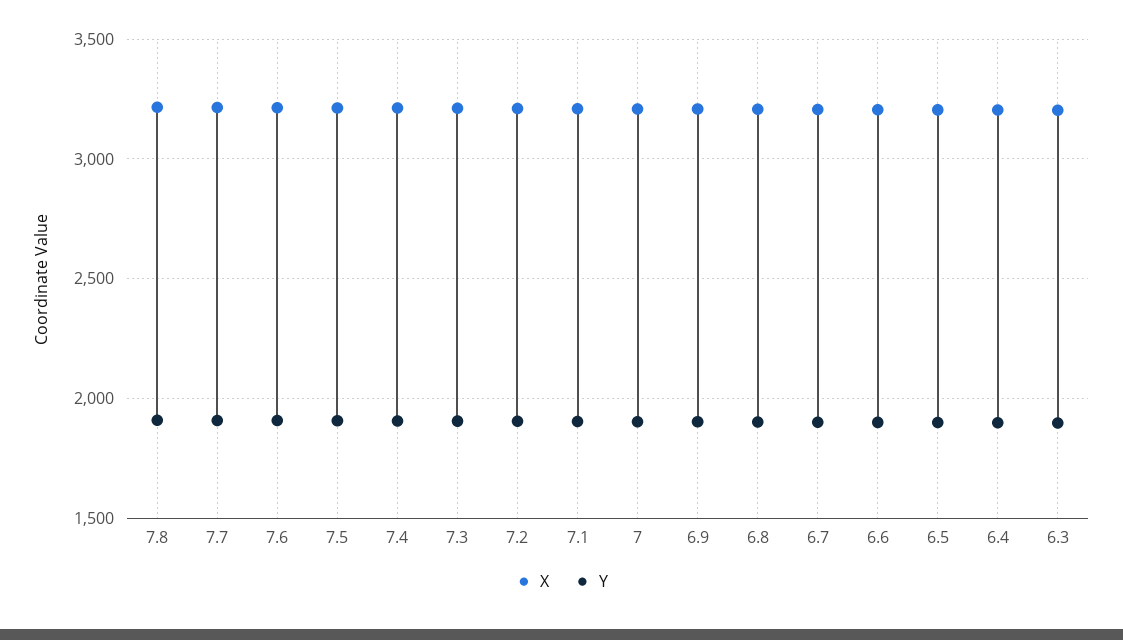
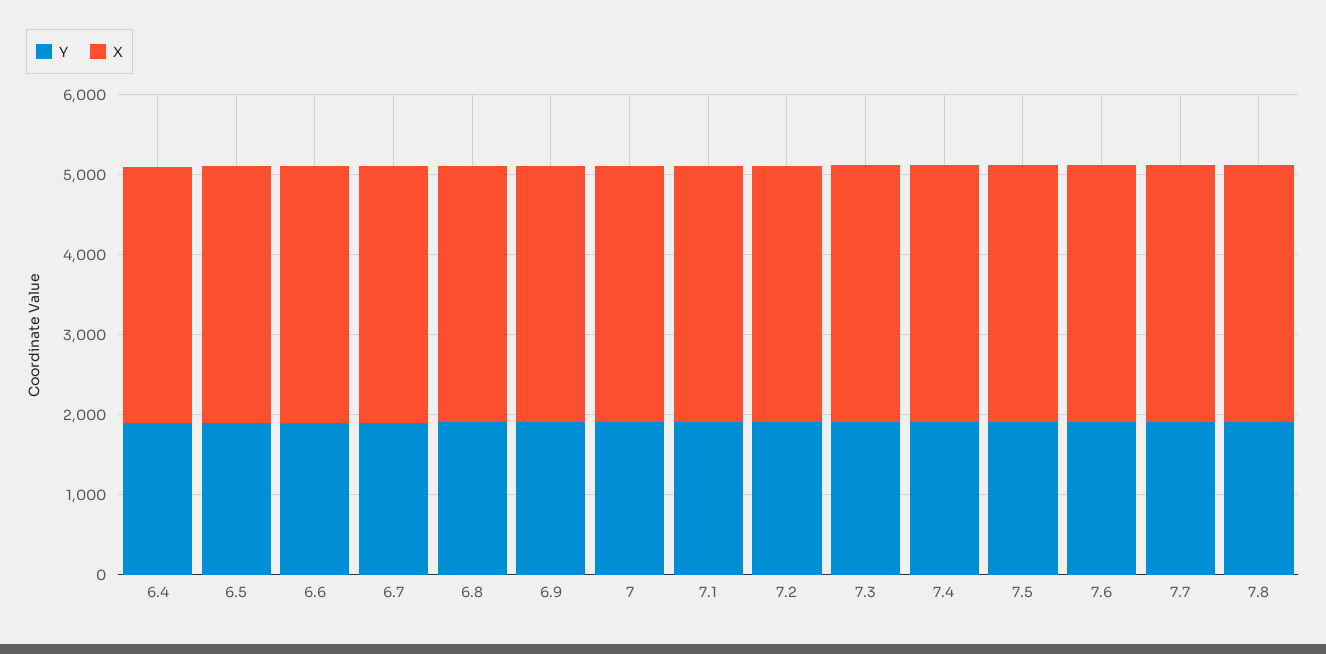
  {
    "X": {
      "7.8": 3200,
      "7.7": 3200,
      "7.6": 3200,
      "7.5": 3200,
      "7.4": 3200,
      "7.3": 3200,
      "7.2": 3200,
      "7.1": 3200,
      "7": 3200,
      "6.9": 3200,
      "6.8": 3200,
      "6.7": 3200,
      "6.6": 3200,
      "6.5": 3200,
-     "6.4": 3200,
+     "6.4": 3200
-     "6.3": 3200
    },
    "Y": {
      "7.8": 1900,
      "7.7": 1900,
      "7.6": 1900,
      "7.5": 1900,
      "7.4": 1900,
      "7.3": 1900,
      "7.2": 1900,
      "7.1": 1900,
      "7": 1900,
      "6.9": 1900,
      "6.8": 1900,
      "6.7": 1900,
      "6.6": 1900,
      "6.5": 1900,
-     "6.4": 1900,
+     "6.4": 1900
-     "6.3": 1900
    }
  }

